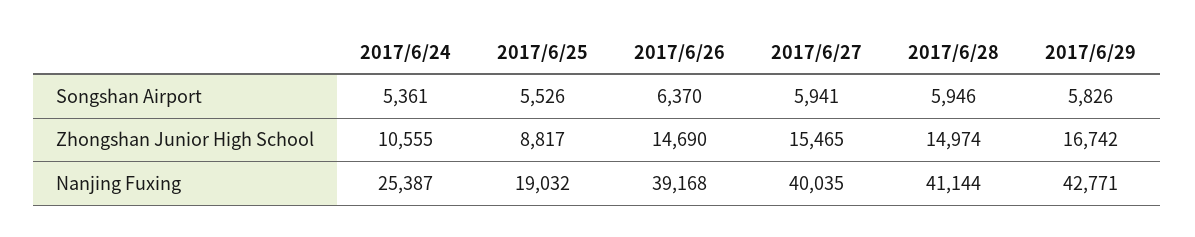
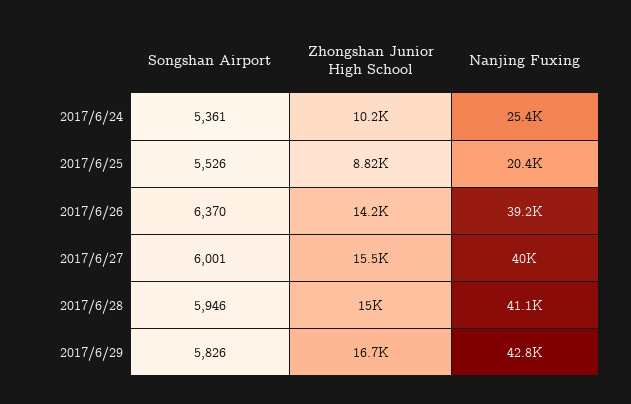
  {
    "2017/6/24": {
      "Songshan Airport": 5361,
-     "Zhongshan Junior High School": 10555,
+     "Zhongshan Junior High School": 10200,
      "Nanjing Fuxing": 25387
    },
    "2017/6/25": {
      "Songshan Airport": 5526,
      "Zhongshan Junior High School": 8817,
-     "Nanjing Fuxing": 19032
+     "Nanjing Fuxing": 20400
    },
    "2017/6/26": {
      "Songshan Airport": 6370,
-     "Zhongshan Junior High School": 14690,
+     "Zhongshan Junior High School": 14200,
      "Nanjing Fuxing": 39168
    },
    "2017/6/27": {
-     "Songshan Airport": 5941,
+     "Songshan Airport": 6001,
      "Zhongshan Junior High School": 15465,
      "Nanjing Fuxing": 40035
    },
    "2017/6/28": {
      "Songshan Airport": 5946,
      "Zhongshan Junior High School": 14974,
      "Nanjing Fuxing": 41144
    },
    "2017/6/29": {
      "Songshan Airport": 5826,
      "Zhongshan Junior High School": 16742,
      "Nanjing Fuxing": 42771
    }
  }

